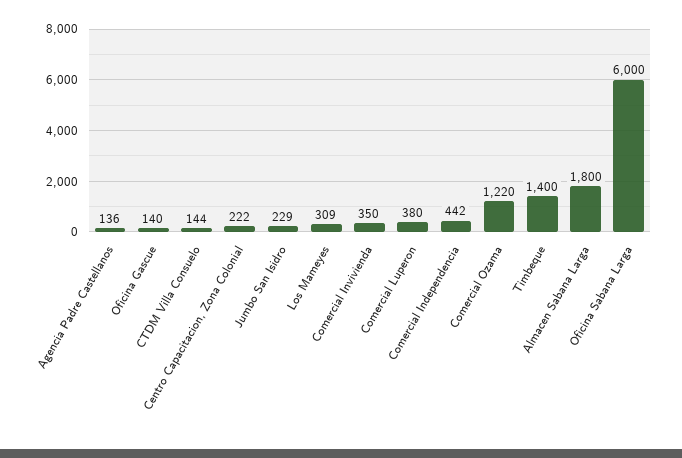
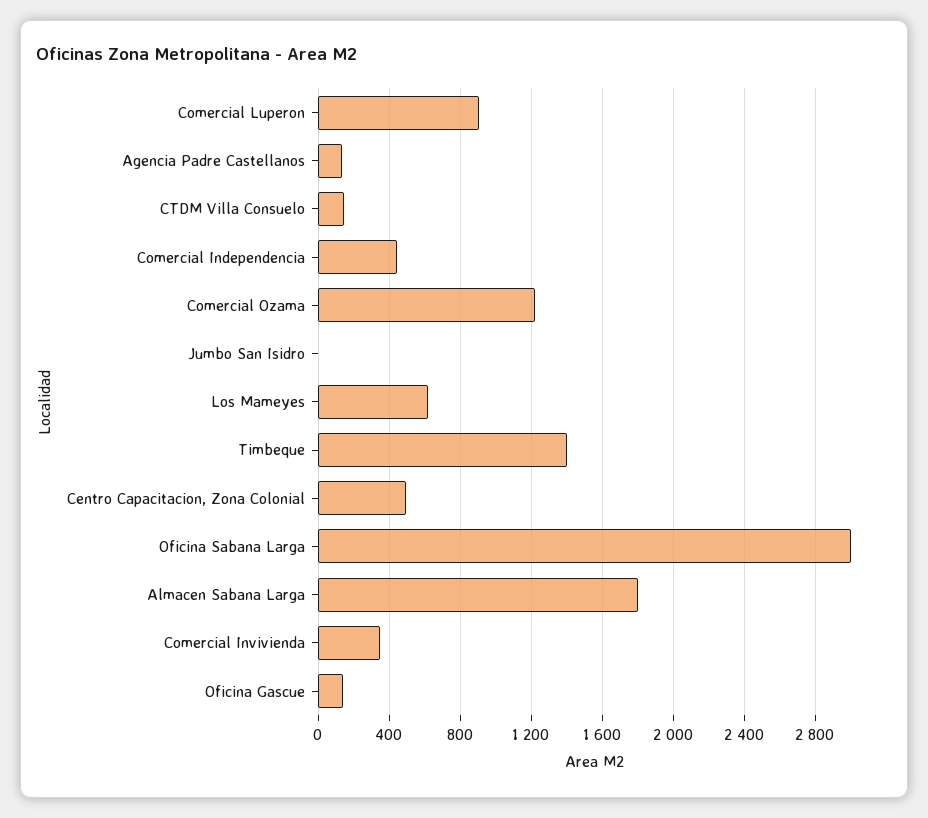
  {
    "Agencia Padre Castellanos": 136,
    "Oficina Gascue": 140,
    "CTDM Villa Consuelo": 144,
-   "Centro Capacitacion, Zona Colonial": 222,
+   "Centro Capacitacion, Zona Colonial": 500,
-   "Jumbo San Isidro": 229,
+   "Jumbo San Isidro": 0,
-   "Los Mameyes": 309,
+   "Los Mameyes": 600,
    "Comercial Invivienda": 350,
-   "Comercial Luperon": 380,
+   "Comercial Luperon": 900,
    "Comercial Independencia": 442,
    "Comercial Ozama": 1220,
    "Timbeque": 1400,
    "Almacen Sabana Larga": 1800,
-   "Oficina Sabana Larga": 6000
+   "Oficina Sabana Larga": 3000
  }

